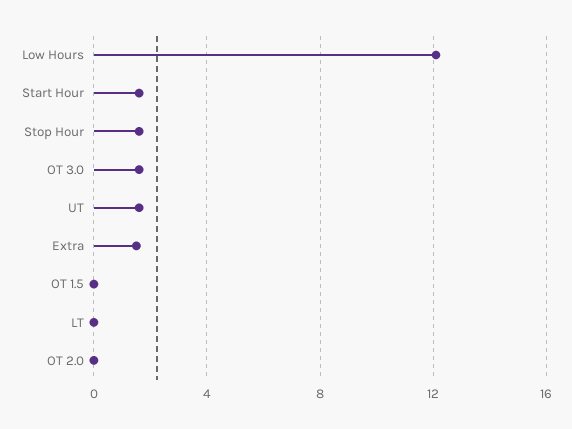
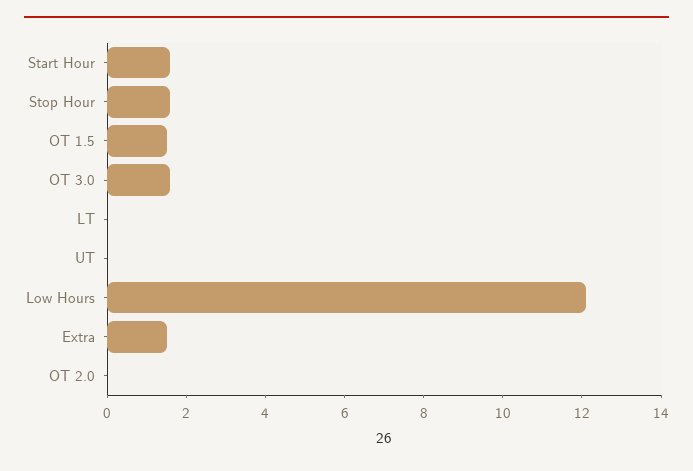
  {
    "Low Hours": 12,
    "Start Hour": 1.5,
    "Stop Hour": 1.5,
    "OT 3.0": 1.5,
-   "UT": 1.5,
+   "UT": 0,
    "Extra": 1.5,
-   "OT 1.5": 0,
+   "OT 1.5": 1.5,
    "LT": 0,
    "OT 2.0": 0
  }

